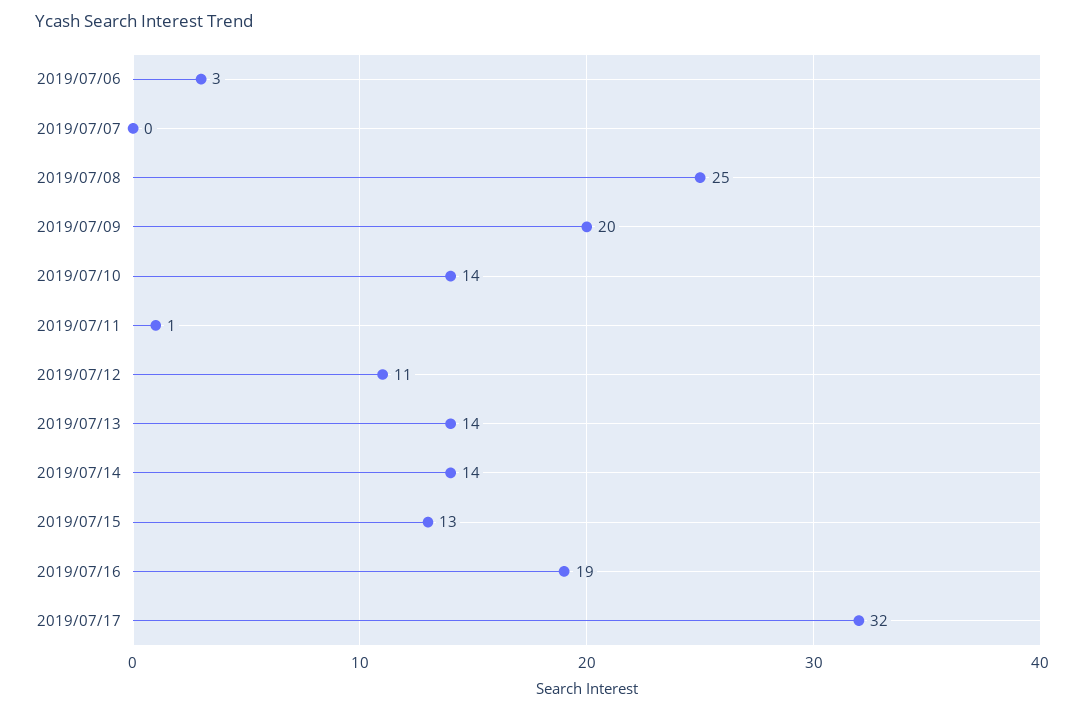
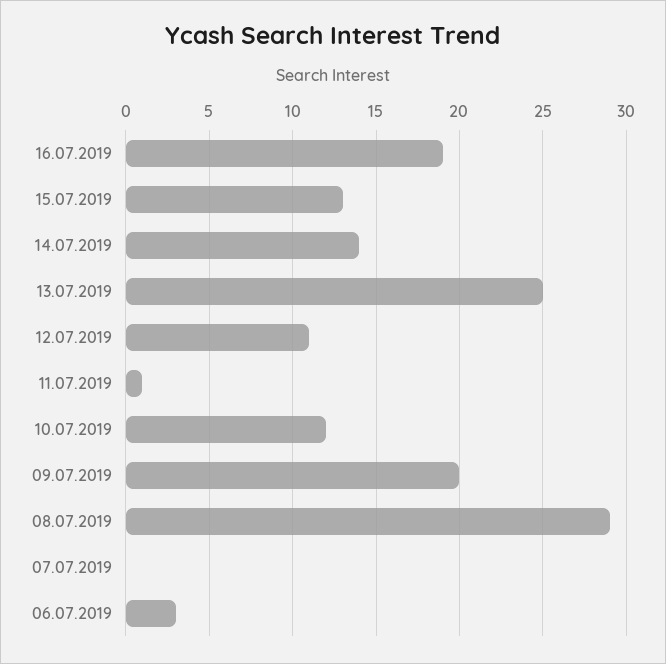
  {
    "2019/07/06": 3,
    "2019/07/07": 0,
-   "2019/07/08": 25,
+   "2019/07/08": 29,
    "2019/07/09": 20,
-   "2019/07/10": 14,
+   "2019/07/10": 12,
    "2019/07/11": 1,
    "2019/07/12": 11,
-   "2019/07/13": 14,
+   "2019/07/13": 25,
    "2019/07/14": 14,
    "2019/07/15": 13,
-   "2019/07/16": 19,
+   "2019/07/16": 19
-   "2019/07/17": 32
  }

